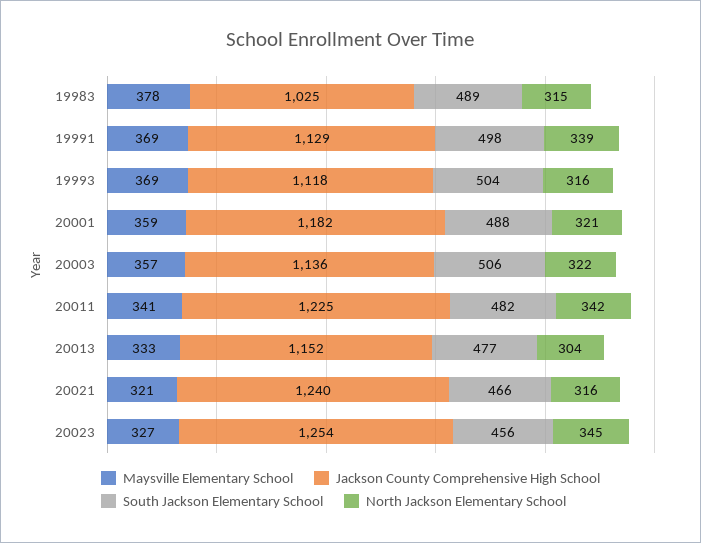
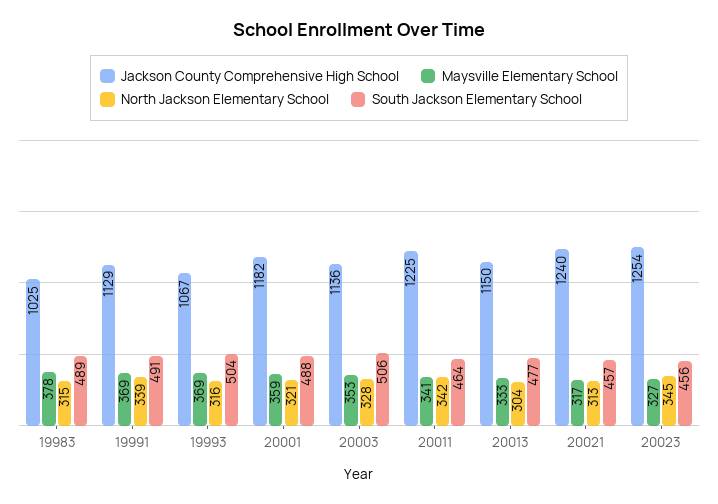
  {
    "Maysville Elementary School": {
      "19983": 378,
      "19991": 369,
      "19993": 369,
      "20001": 359,
-     "20003": 357,
+     "20003": 353,
      "20011": 341,
      "20013": 333,
-     "20021": 321,
+     "20021": 317,
      "20023": 327
    },
    "Jackson County Comprehensive High School": {
      "19983": 1025,
      "19991": 1129,
-     "19993": 1118,
+     "19993": 1067,
      "20001": 1182,
      "20003": 1136,
      "20011": 1225,
-     "20013": 1152,
+     "20013": 1150,
      "20021": 1240,
      "20023": 1254
    },
    "South Jackson Elementary School": {
      "19983": 489,
-     "19991": 498,
+     "19991": 491,
      "19993": 504,
      "20001": 488,
      "20003": 506,
-     "20011": 482,
+     "20011": 464,
      "20013": 477,
-     "20021": 466,
+     "20021": 457,
      "20023": 456
    },
    "North Jackson Elementary School": {
      "19983": 315,
      "19991": 339,
      "19993": 316,
      "20001": 321,
-     "20003": 322,
+     "20003": 328,
      "20011": 342,
      "20013": 304,
-     "20021": 316,
+     "20021": 313,
      "20023": 345
    }
  }

